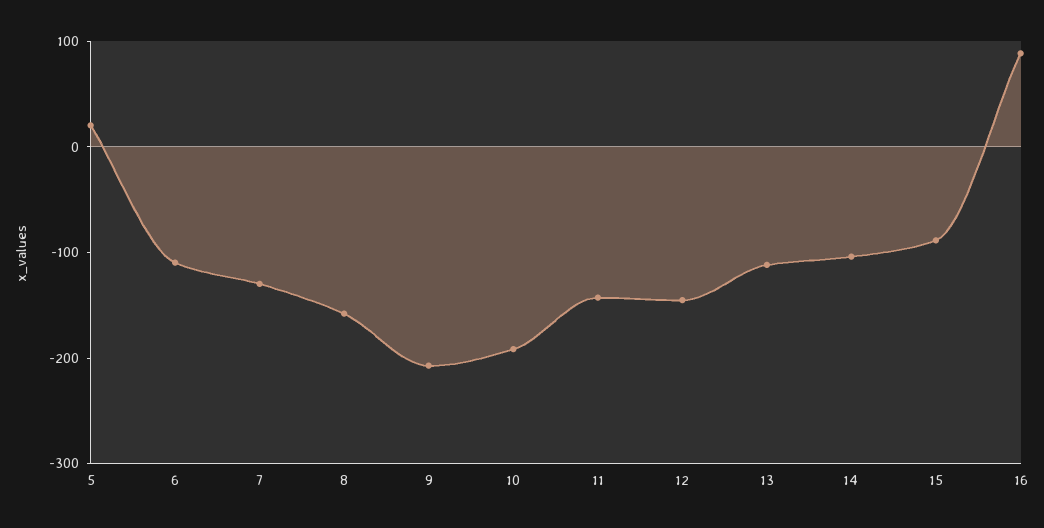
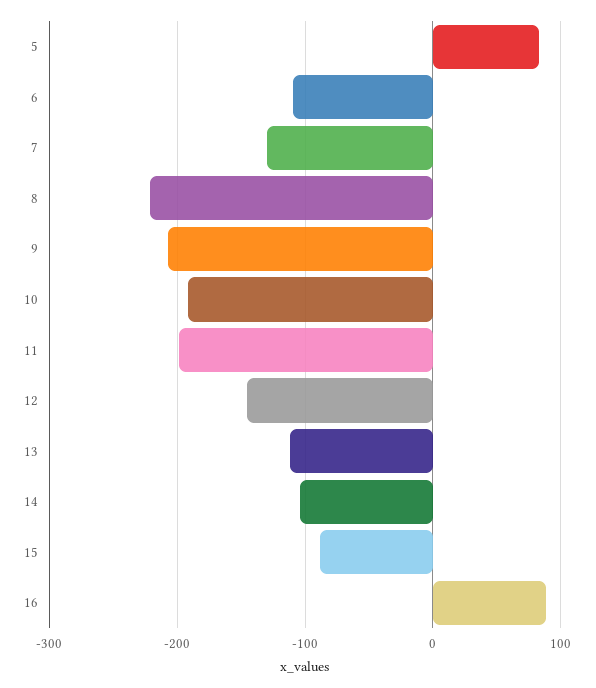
  {
-   "5": 20,
+   "5": 80,
    "6": -110,
    "7": -130,
-   "8": -160,
+   "8": -220,
    "9": -210,
    "10": -190,
-   "11": -140,
+   "11": -200,
    "12": -150,
    "13": -110,
    "14": -100,
    "15": -90,
    "16": 90
  }

